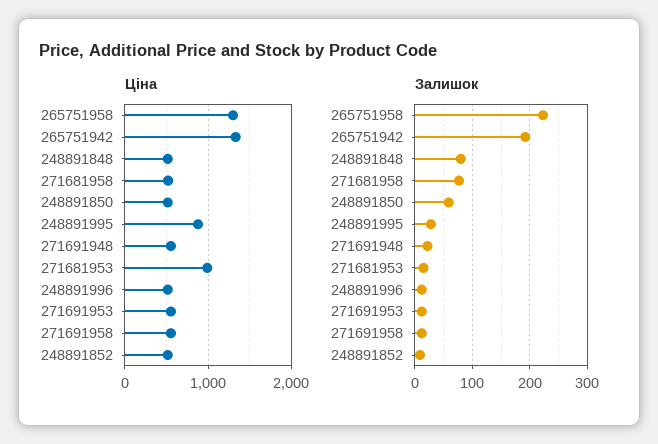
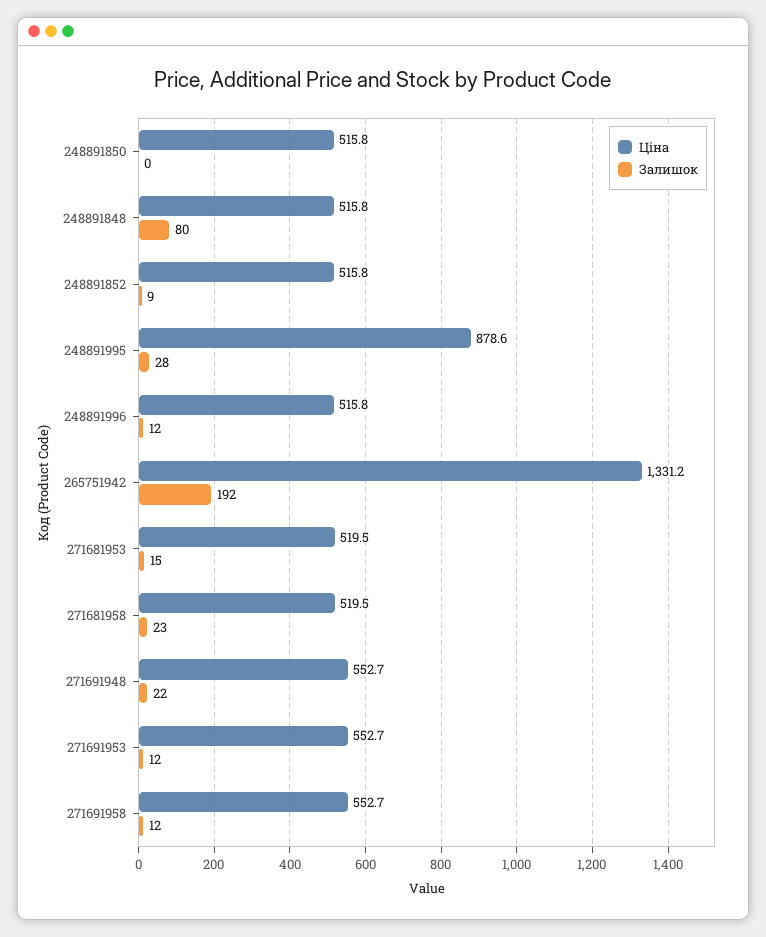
  {
    "Ціна": {
-     "265751958": 1300,
      "265751942": 1331.2,
      "248891848": 515.8,
      "271681958": 519.5,
      "248891850": 515.8,
      "248891995": 878.6,
      "271691948": 552.7,
-     "271681953": 1000,
+     "271681953": 519.5,
      "248891996": 515.8,
      "271691953": 552.7,
      "271691958": 552.7,
      "248891852": 515.8
    },
    "Залишок": {
-     "265751958": 220,
      "265751942": 192,
      "248891848": 80,
-     "271681958": 80,
+     "271681958": 23,
-     "248891850": 60,
+     "248891850": 0,
      "248891995": 28,
      "271691948": 22,
      "271681953": 15,
      "248891996": 12,
      "271691953": 12,
      "271691958": 12,
      "248891852": 9
    }
  }

